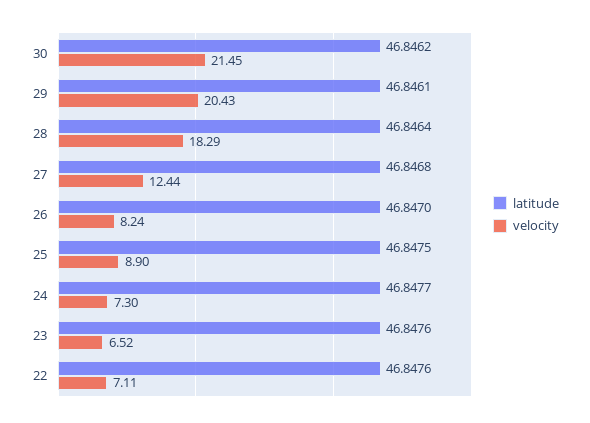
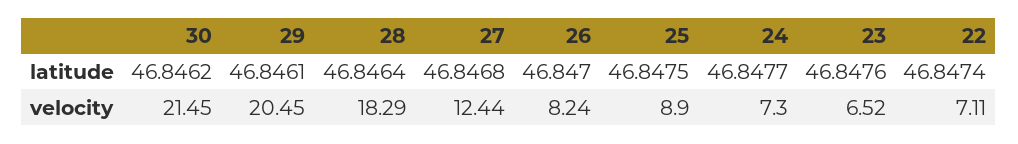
  {
    "latitude": {
      "30": 46.8462,
      "29": 46.8461,
      "28": 46.8464,
      "27": 46.8468,
      "26": 46.847,
      "25": 46.8475,
      "24": 46.8477,
      "23": 46.8476,
-     "22": 46.8476
+     "22": 46.8474
    },
    "velocity": {
      "30": 21.45,
-     "29": 20.43,
+     "29": 20.45,
      "28": 18.29,
      "27": 12.44,
      "26": 8.24,
      "25": 8.9,
      "24": 7.3,
      "23": 6.52,
      "22": 7.11
    }
  }

